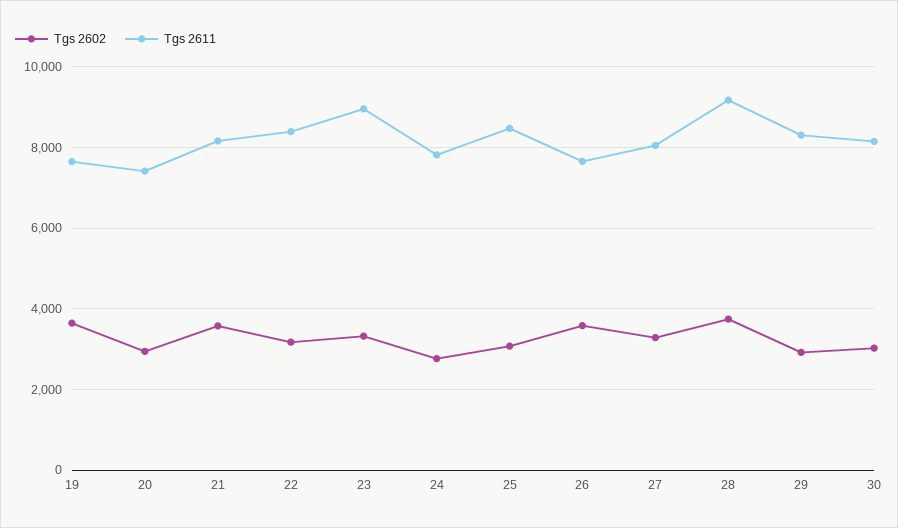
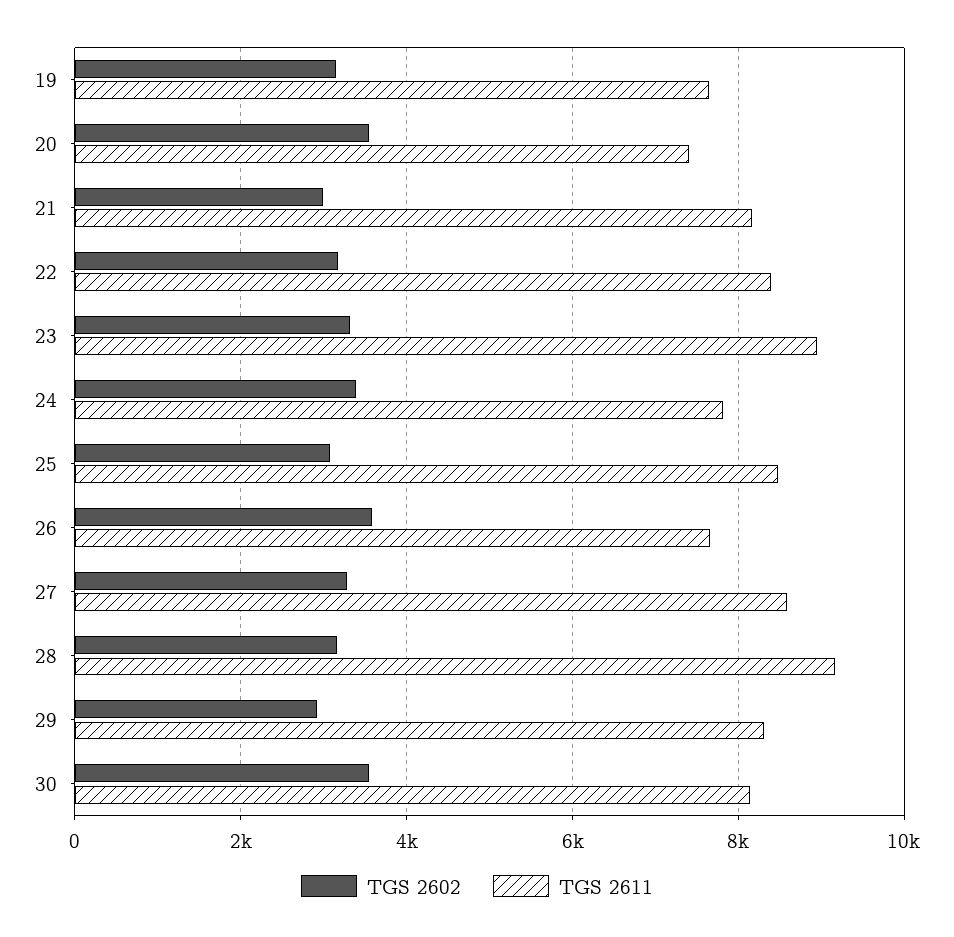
  {
    "Tgs 2602": {
-     "19": 3600,
+     "19": 3200,
-     "20": 3000,
+     "20": 3600,
-     "21": 3600,
+     "21": 3000,
      "22": 3200,
      "23": 3400,
-     "24": 2800,
+     "24": 3400,
      "25": 3000,
      "26": 3600,
      "27": 3200,
-     "28": 3800,
+     "28": 3200,
      "29": 3000,
-     "30": 3000
+     "30": 3600
    },
    "Tgs 2611": {
      "19": 7600,
      "20": 7400,
      "21": 8200,
      "22": 8400,
      "23": 9000,
      "24": 7800,
      "25": 8400,
      "26": 7600,
-     "27": 8000,
+     "27": 8600,
      "28": 9200,
      "29": 8400,
      "30": 8200
    }
  }

